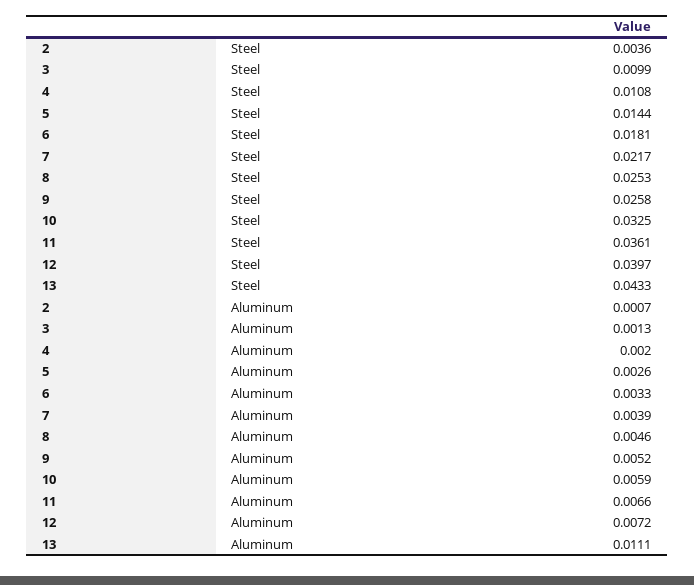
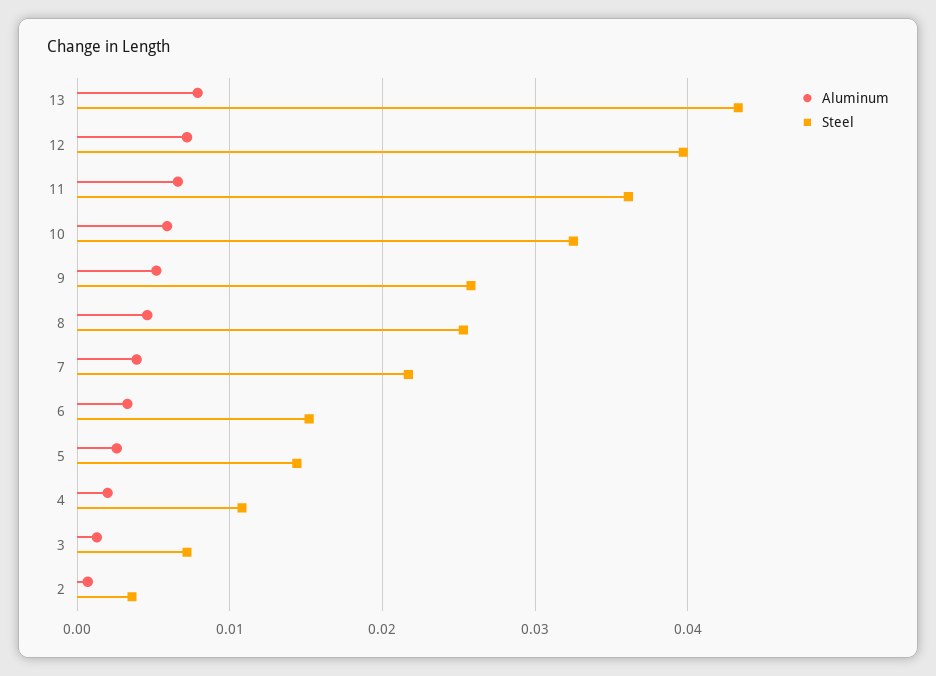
  {
    "Steel": {
      "2": 0.0036,
-     "3": 0.0099,
+     "3": 0.007,
      "4": 0.0108,
      "5": 0.0144,
-     "6": 0.0181,
+     "6": 0.015,
      "7": 0.0217,
      "8": 0.0253,
      "9": 0.0258,
      "10": 0.0325,
      "11": 0.0361,
      "12": 0.0397,
      "13": 0.0433
    },
    "Aluminum": {
      "2": 0.0007,
      "3": 0.0013,
      "4": 0.002,
      "5": 0.0026,
      "6": 0.0033,
      "7": 0.0039,
      "8": 0.0046,
      "9": 0.0052,
      "10": 0.0059,
      "11": 0.0066,
      "12": 0.0072,
-     "13": 0.0111
+     "13": 0.008
    }
  }

